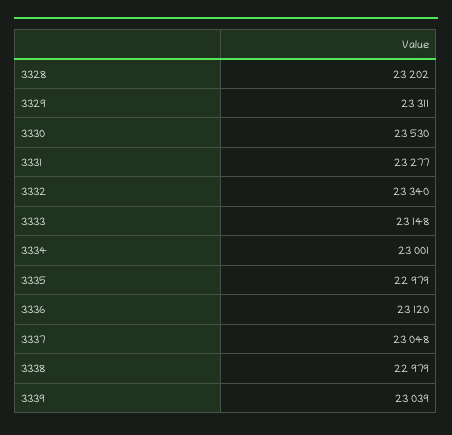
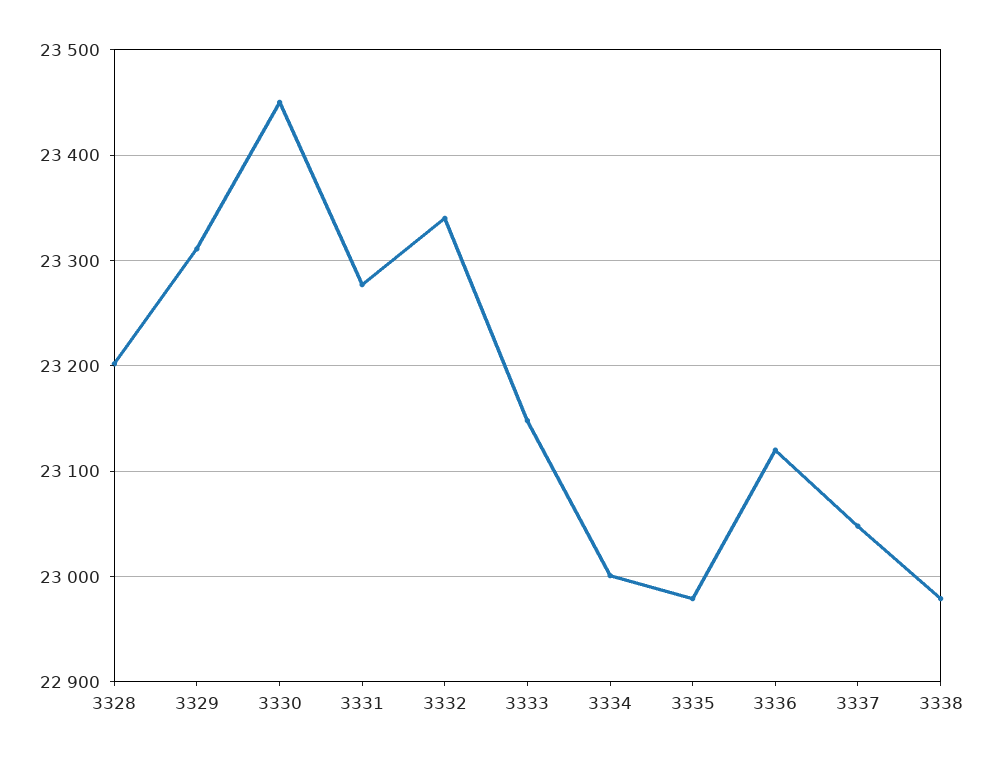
  {
    "3328": 23202,
    "3329": 23311,
-   "3330": 23530,
+   "3330": 23450,
    "3331": 23277,
    "3332": 23340,
    "3333": 23148,
    "3334": 23001,
    "3335": 22979,
    "3336": 23120,
    "3337": 23048,
-   "3338": 22979,
+   "3338": 22979
-   "3339": 23039
  }

